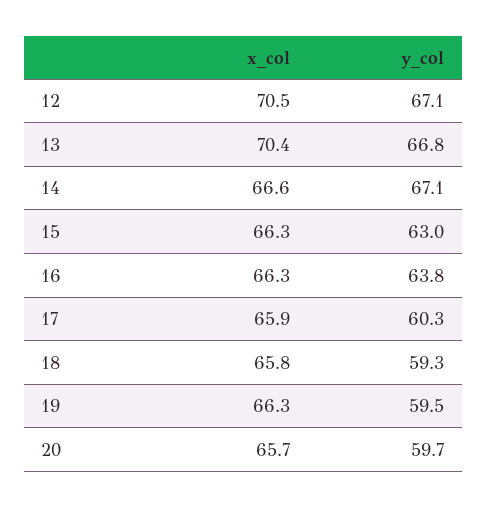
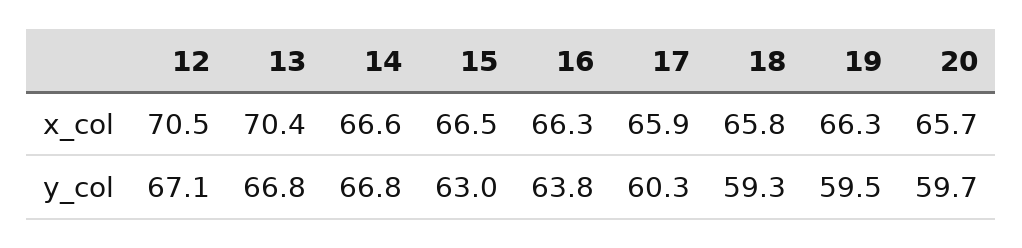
  {
    "x_col": {
      "12": 70.5,
      "13": 70.4,
      "14": 66.6,
-     "15": 66.3,
+     "15": 66.5,
      "16": 66.3,
      "17": 65.9,
      "18": 65.8,
      "19": 66.3,
      "20": 65.7
    },
    "y_col": {
      "12": 67.1,
      "13": 66.8,
-     "14": 67.1,
+     "14": 66.8,
      "15": 63,
      "16": 63.8,
      "17": 60.3,
      "18": 59.3,
      "19": 59.5,
      "20": 59.7
    }
  }

